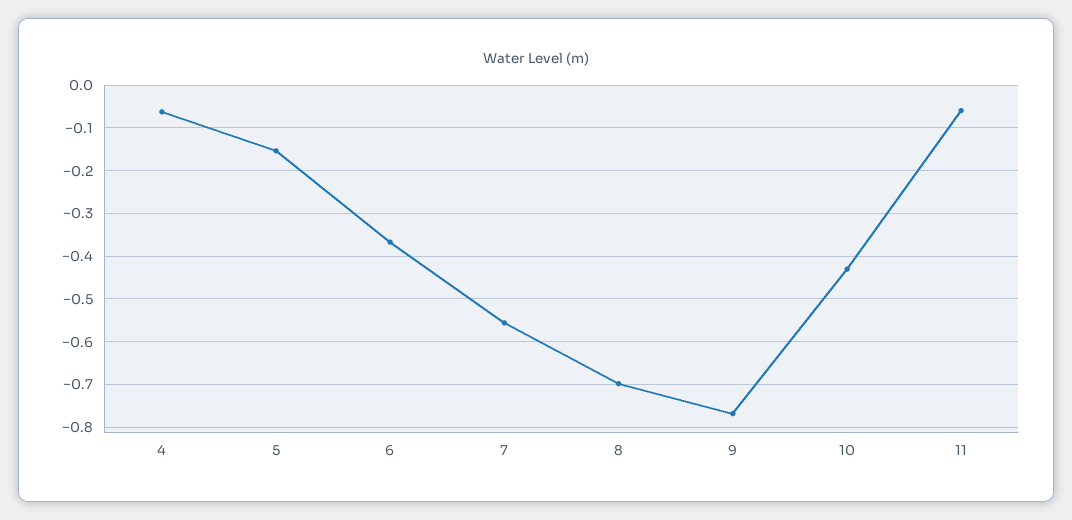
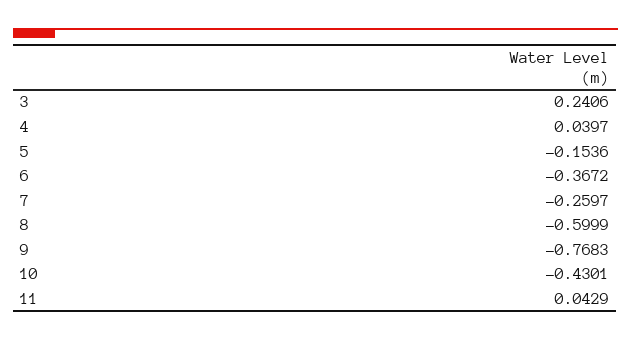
  {
-   "4": -0.06,
+   "4": 0.0397,
    "5": -0.1536,
    "6": -0.3672,
-   "7": -0.56,
+   "7": -0.2597,
-   "8": -0.7,
+   "8": -0.5999,
    "9": -0.7683,
    "10": -0.4301,
-   "11": -0.06
+   "11": 0.0429,
+   "3": 0.2406
  }

